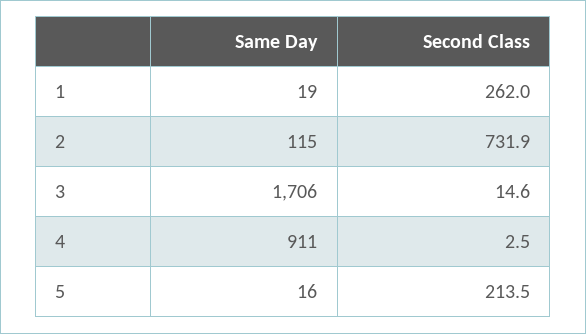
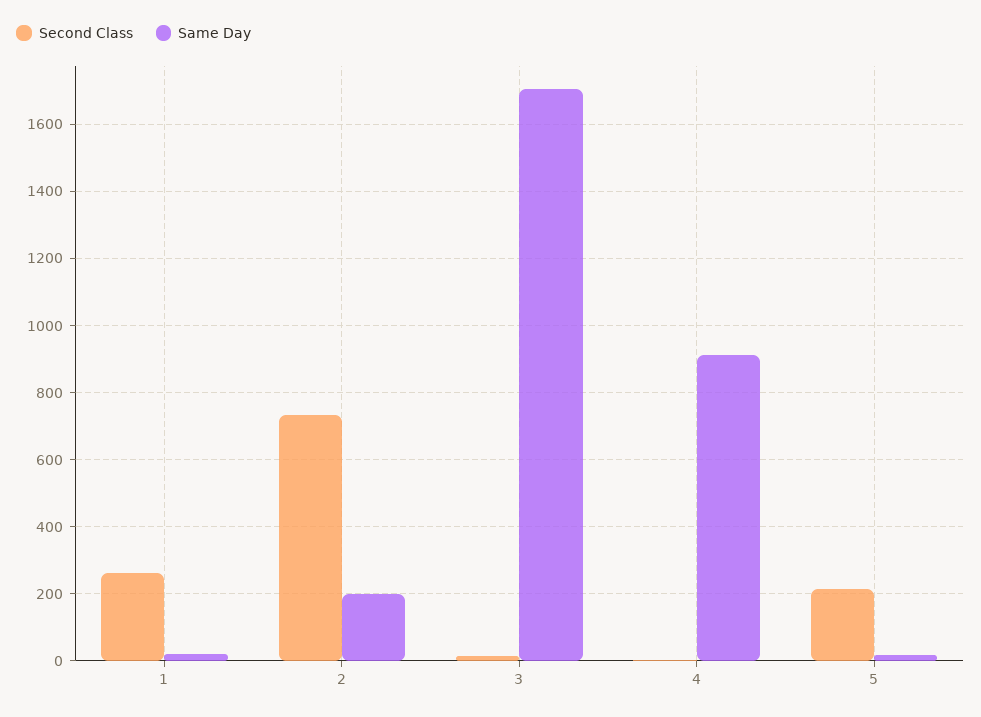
  {
    "Same Day": {
      "1": 19,
-     "2": 115,
+     "2": 200,
      "3": 1706,
      "4": 911,
      "5": 16
    },
    "Second Class": {
      "1": 262,
      "2": 731.9,
      "3": 14.6,
      "4": 2.5,
      "5": 213.5
    }
  }

